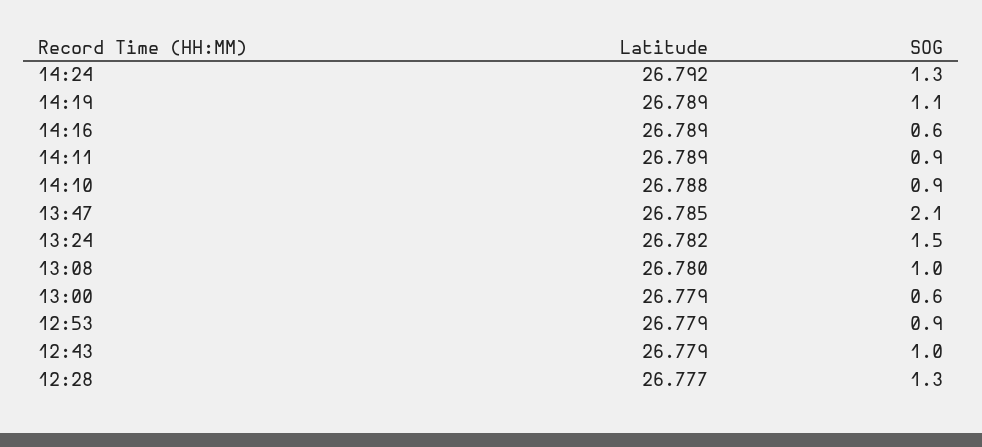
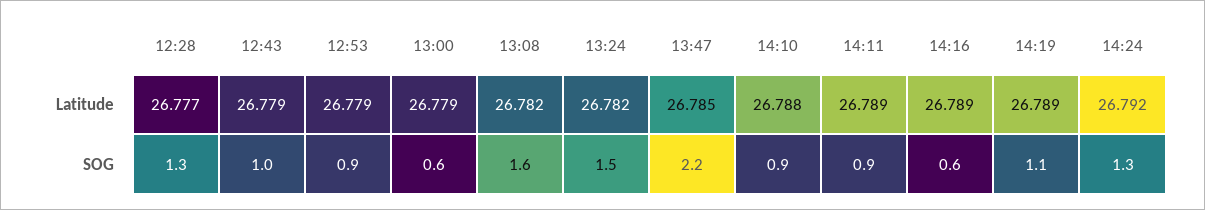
  {
    "Latitude": {
      "14:24": 26.792,
      "14:19": 26.789,
      "14:16": 26.789,
      "14:11": 26.789,
      "14:10": 26.788,
      "13:47": 26.785,
      "13:24": 26.782,
-     "13:08": 26.78,
+     "13:08": 26.782,
      "13:00": 26.779,
      "12:53": 26.779,
      "12:43": 26.779,
      "12:28": 26.777
    },
    "SOG": {
      "14:24": 1.3,
      "14:19": 1.1,
      "14:16": 0.6,
      "14:11": 0.9,
      "14:10": 0.9,
-     "13:47": 2.1,
+     "13:47": 2.2,
      "13:24": 1.5,
-     "13:08": 1,
+     "13:08": 1.6,
      "13:00": 0.6,
      "12:53": 0.9,
      "12:43": 1,
      "12:28": 1.3
    }
  }

